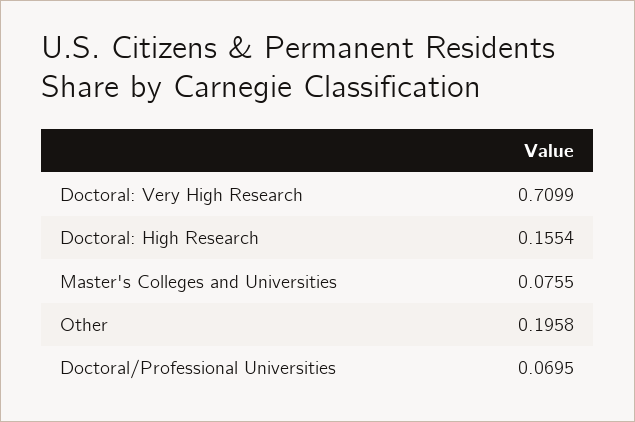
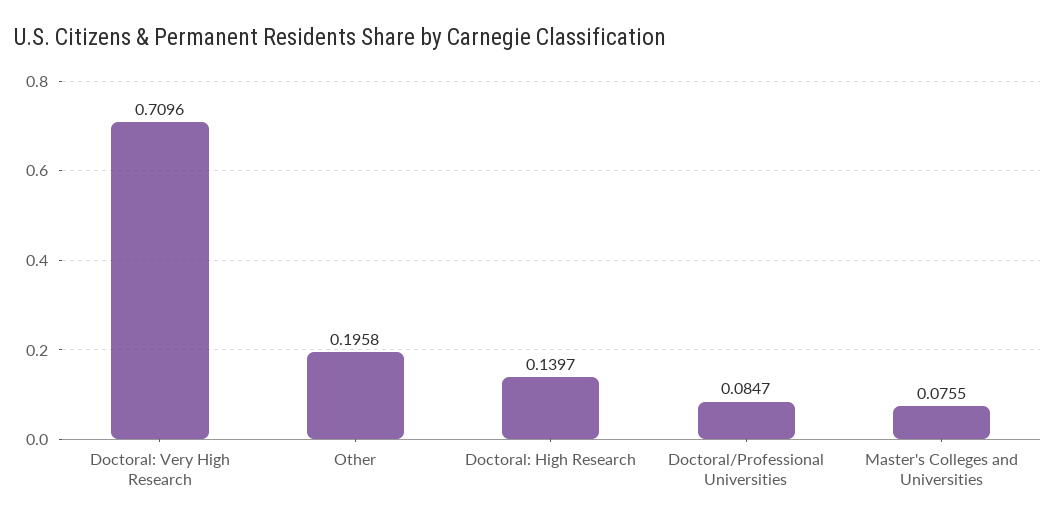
  {
-   "Doctoral: Very High Research": 0.7099,
+   "Doctoral: Very High Research": 0.7096,
-   "Doctoral: High Research": 0.1554,
+   "Doctoral: High Research": 0.1397,
    "Master's Colleges and Universities": 0.0755,
    "Other": 0.1958,
-   "Doctoral/Professional Universities": 0.0695
+   "Doctoral/Professional Universities": 0.0847
  }

